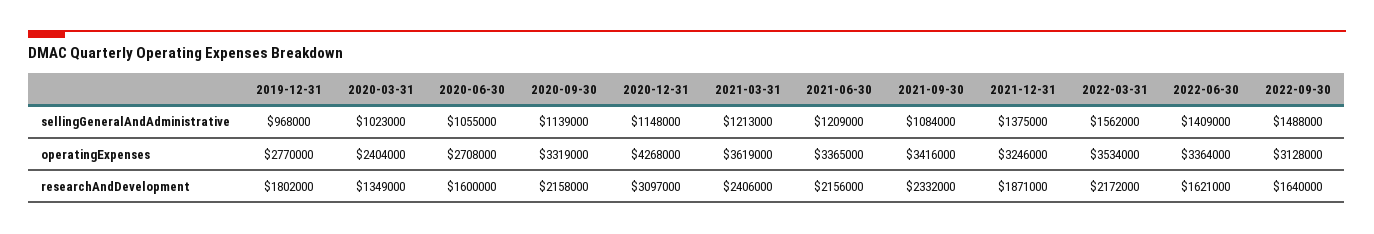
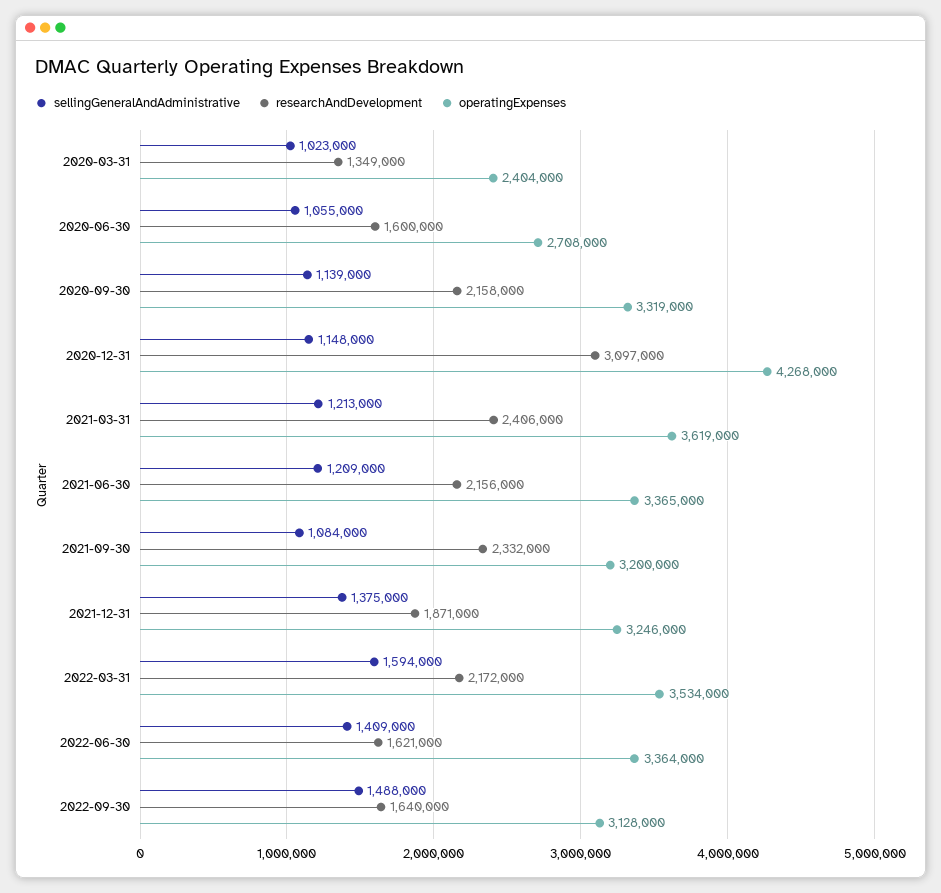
  {
    "sellingGeneralAndAdministrative": {
-     "2019-12-31": 968000,
      "2020-03-31": 1023000,
      "2020-06-30": 1055000,
      "2020-09-30": 1139000,
      "2020-12-31": 1148000,
      "2021-03-31": 1213000,
      "2021-06-30": 1209000,
      "2021-09-30": 1084000,
      "2021-12-31": 1375000,
-     "2022-03-31": 1562000,
+     "2022-03-31": 1594000,
      "2022-06-30": 1409000,
      "2022-09-30": 1488000
    },
    "operatingExpenses": {
-     "2019-12-31": 2770000,
      "2020-03-31": 2404000,
      "2020-06-30": 2708000,
      "2020-09-30": 3319000,
      "2020-12-31": 4268000,
      "2021-03-31": 3619000,
      "2021-06-30": 3365000,
-     "2021-09-30": 3416000,
+     "2021-09-30": 3200000,
      "2021-12-31": 3246000,
      "2022-03-31": 3534000,
      "2022-06-30": 3364000,
      "2022-09-30": 3128000
    },
    "researchAndDevelopment": {
-     "2019-12-31": 1802000,
      "2020-03-31": 1349000,
      "2020-06-30": 1600000,
      "2020-09-30": 2158000,
      "2020-12-31": 3097000,
      "2021-03-31": 2406000,
      "2021-06-30": 2156000,
      "2021-09-30": 2332000,
      "2021-12-31": 1871000,
      "2022-03-31": 2172000,
      "2022-06-30": 1621000,
      "2022-09-30": 1640000
    }
  }

